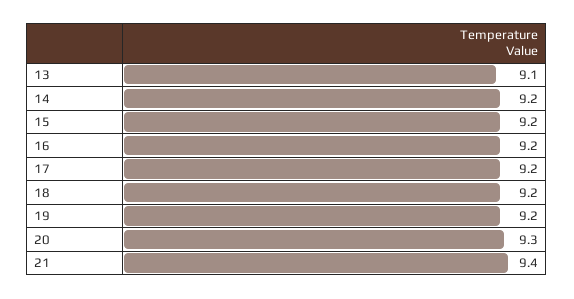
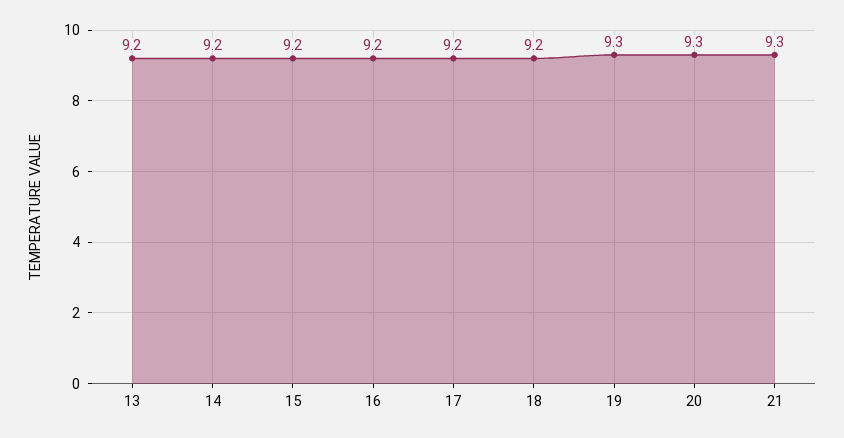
  {
-   "13": 9.1,
+   "13": 9.2,
    "14": 9.2,
    "15": 9.2,
    "16": 9.2,
    "17": 9.2,
    "18": 9.2,
-   "19": 9.2,
+   "19": 9.3,
    "20": 9.3,
-   "21": 9.4
+   "21": 9.3
  }

